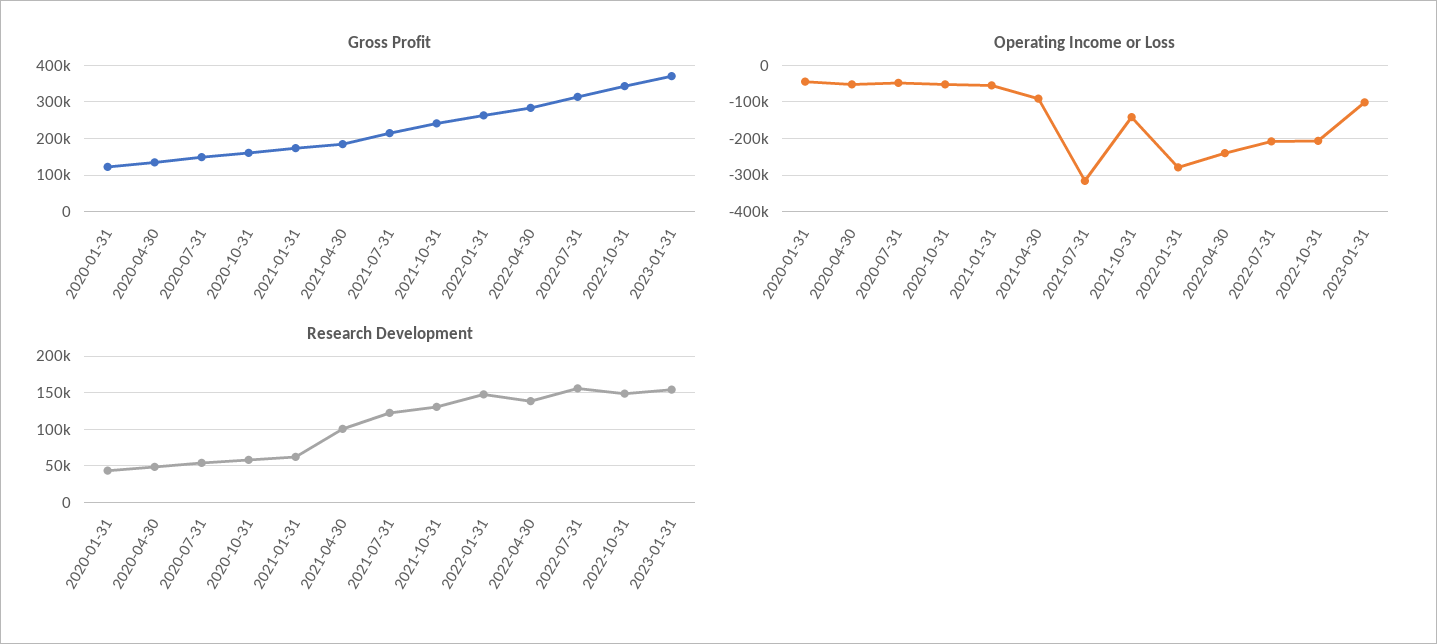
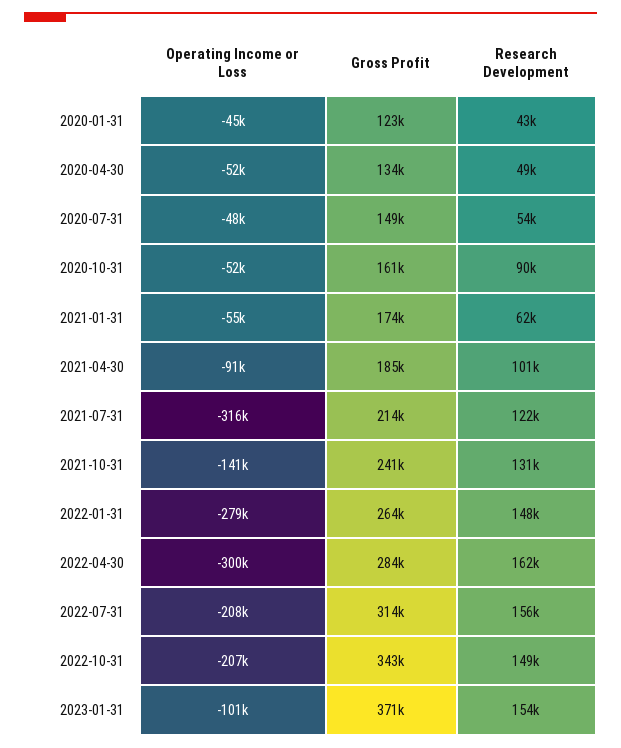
  {
    "Gross Profit": {
      "2020-01-31": 123000,
      "2020-04-30": 134000,
      "2020-07-31": 149000,
      "2020-10-31": 161000,
      "2021-01-31": 174000,
      "2021-04-30": 185000,
      "2021-07-31": 214000,
      "2021-10-31": 241000,
      "2022-01-31": 264000,
      "2022-04-30": 284000,
      "2022-07-31": 314000,
      "2022-10-31": 343000,
      "2023-01-31": 371000
    },
    "Operating Income or Loss": {
      "2020-01-31": -45000,
      "2020-04-30": -52000,
      "2020-07-31": -48000,
      "2020-10-31": -52000,
      "2021-01-31": -55000,
      "2021-04-30": -91000,
      "2021-07-31": -316000,
      "2021-10-31": -141000,
      "2022-01-31": -279000,
-     "2022-04-30": -240000,
+     "2022-04-30": -300000,
      "2022-07-31": -208000,
      "2022-10-31": -207000,
      "2023-01-31": -101000
    },
    "Research Development": {
      "2020-01-31": 43000,
      "2020-04-30": 49000,
      "2020-07-31": 54000,
-     "2020-10-31": 60000,
+     "2020-10-31": 90000,
      "2021-01-31": 62000,
      "2021-04-30": 101000,
      "2021-07-31": 122000,
      "2021-10-31": 131000,
      "2022-01-31": 148000,
-     "2022-04-30": 140000,
+     "2022-04-30": 162000,
      "2022-07-31": 156000,
      "2022-10-31": 149000,
      "2023-01-31": 154000
    }
  }

